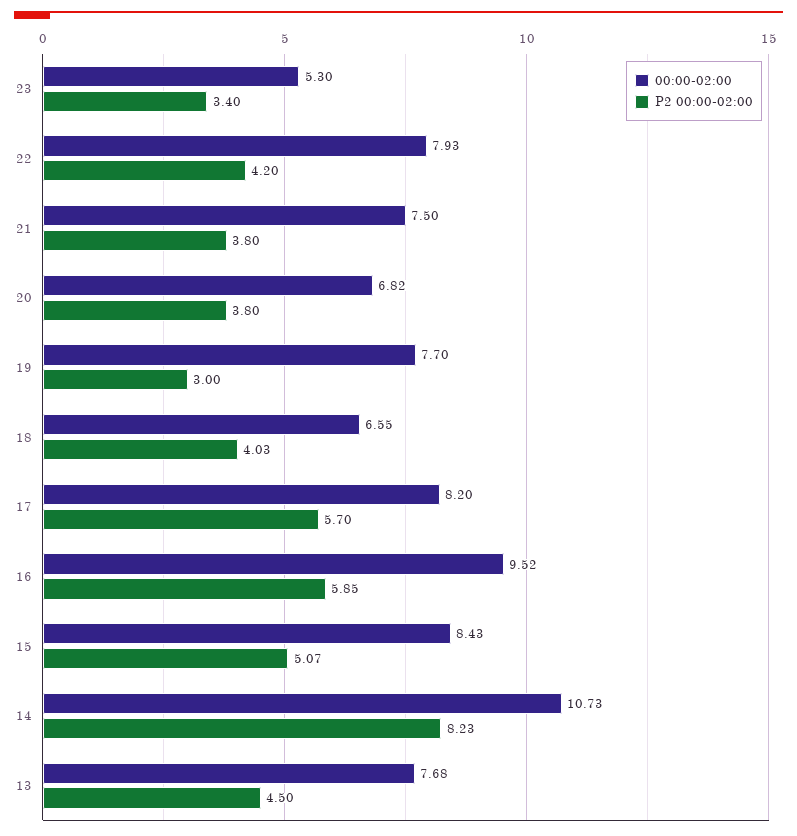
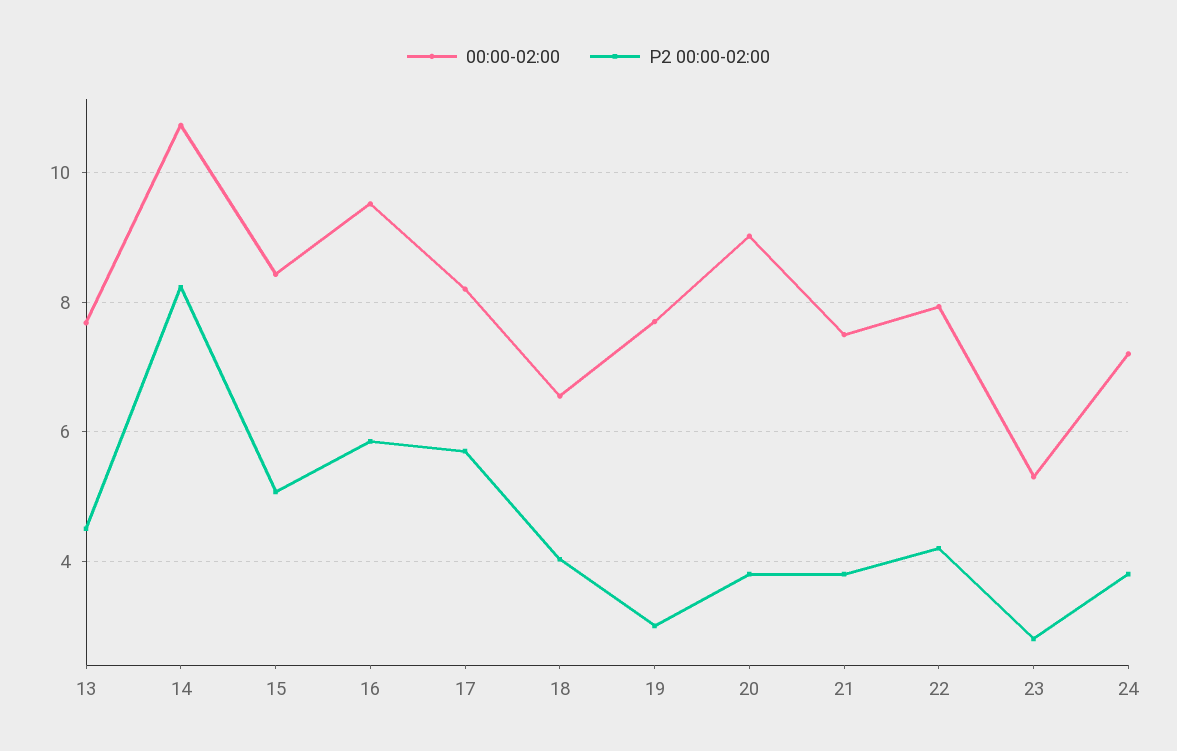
  {
    "00:00-02:00": {
      "23": 5.3,
      "22": 7.93,
      "21": 7.5,
-     "20": 6.82,
+     "20": 9,
      "19": 7.7,
      "18": 6.55,
      "17": 8.2,
      "16": 9.52,
      "15": 8.43,
      "14": 10.73,
-     "13": 7.68
+     "13": 7.68,
+     "24": 7.2
    },
    "P2 00:00-02:00": {
-     "23": 3.4,
+     "23": 2.8,
      "22": 4.2,
      "21": 3.8,
      "20": 3.8,
      "19": 3,
      "18": 4.03,
      "17": 5.7,
      "16": 5.85,
      "15": 5.07,
      "14": 8.23,
-     "13": 4.5
+     "13": 4.5,
+     "24": 3.8
    }
  }

